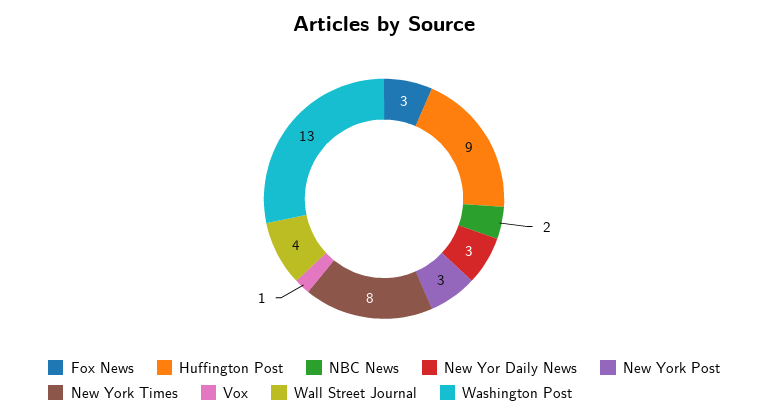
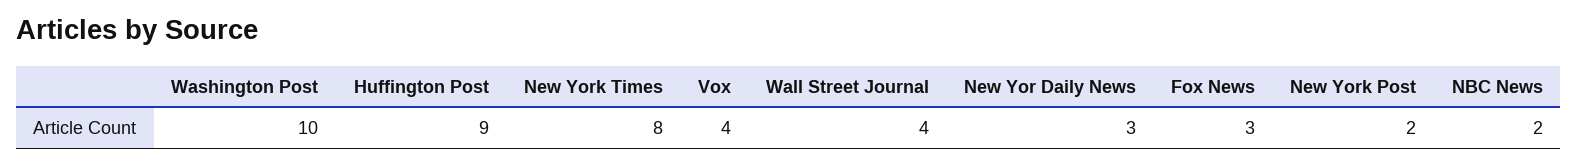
  {
    "Fox News": 3,
    "Huffington Post": 9,
    "NBC News": 2,
    "New Yor Daily News": 3,
-   "New York Post": 3,
+   "New York Post": 2,
    "New York Times": 8,
-   "Vox": 1,
+   "Vox": 4,
    "Wall Street Journal": 4,
-   "Washington Post": 13
+   "Washington Post": 10
  }

